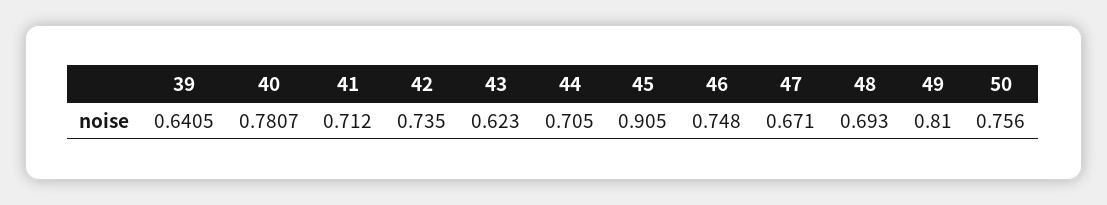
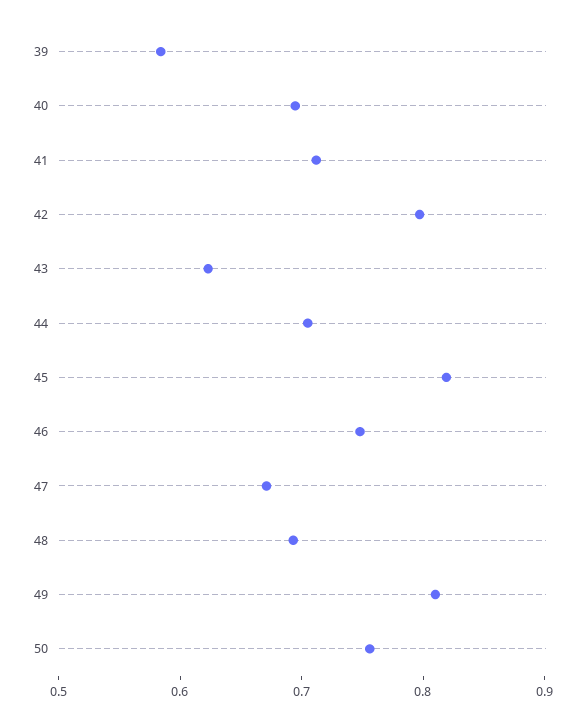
  {
-   "39": 0.6405,
+   "39": 0.58,
-   "40": 0.7807,
+   "40": 0.7,
    "41": 0.712,
-   "42": 0.735,
+   "42": 0.8,
    "43": 0.623,
    "44": 0.705,
-   "45": 0.905,
+   "45": 0.82,
    "46": 0.748,
    "47": 0.671,
    "48": 0.693,
    "49": 0.81,
    "50": 0.756
  }

